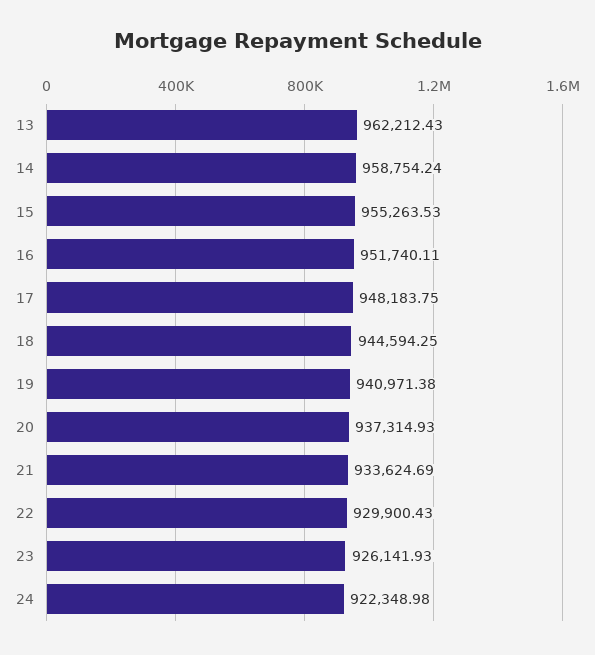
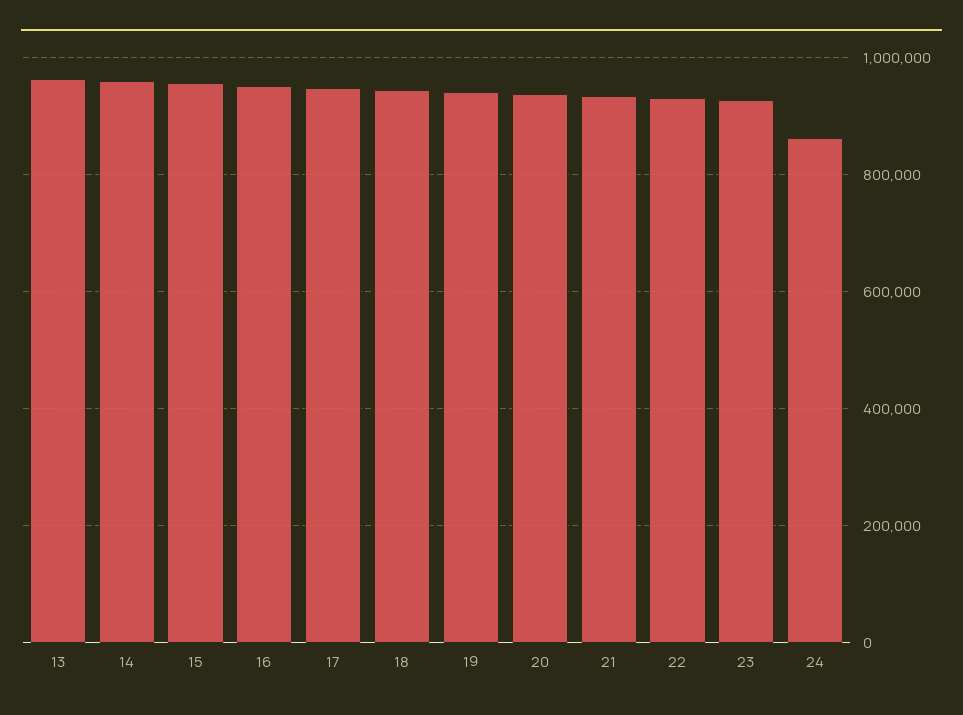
  {
    "13": 962212.43,
    "14": 958754.24,
    "15": 955263.53,
    "16": 951740.11,
    "17": 948183.75,
    "18": 944594.25,
    "19": 940971.38,
    "20": 937314.93,
    "21": 933624.69,
    "22": 929900.43,
    "23": 926141.93,
-   "24": 922348.98
+   "24": 860000
  }

